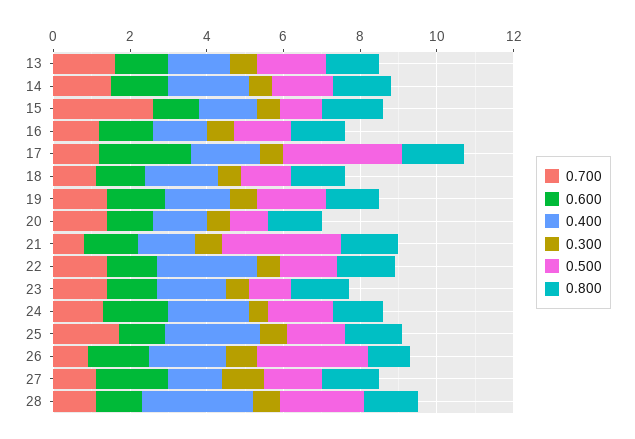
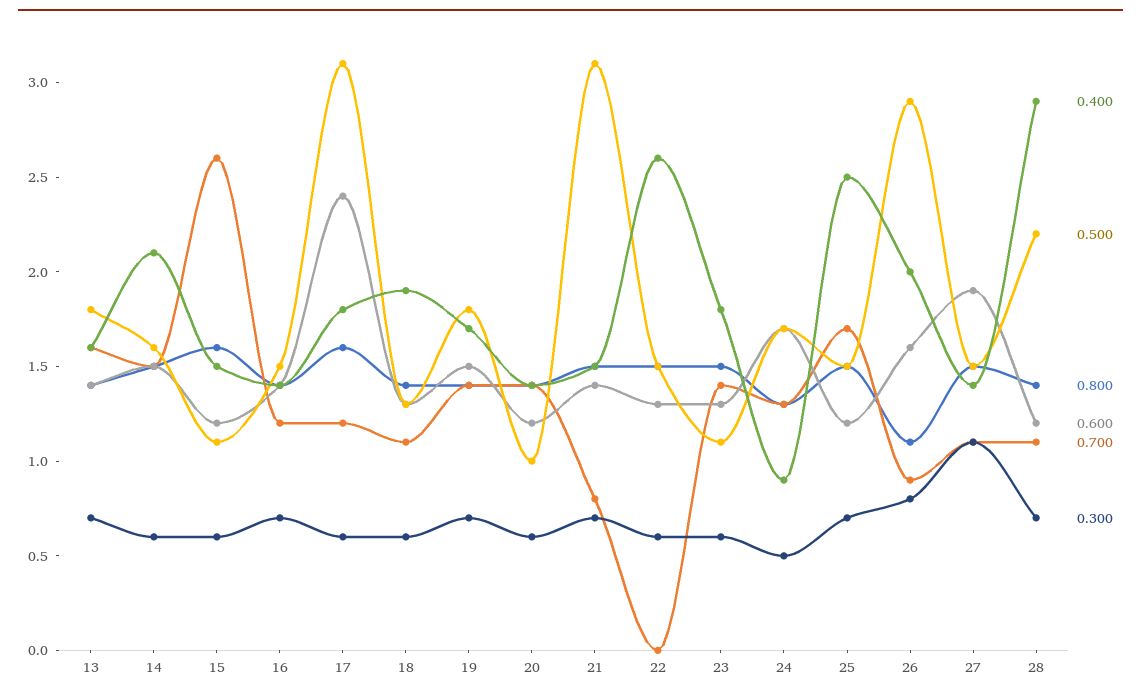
  {
    "0.700": {
      "13": 1.6,
      "14": 1.5,
      "15": 2.6,
      "16": 1.2,
      "17": 1.2,
      "18": 1.1,
      "19": 1.4,
      "20": 1.4,
      "21": 0.8,
-     "22": 1.5,
+     "22": 0,
      "23": 1.4,
      "24": 1.3,
      "25": 1.7,
      "26": 0.9,
      "27": 1.1,
      "28": 1.1
    },
    "0.600": {
      "13": 1.4,
      "14": 1.5,
      "15": 1.2,
      "16": 1.4,
      "17": 2.4,
      "18": 1.3,
      "19": 1.5,
      "20": 1.2,
      "21": 1.4,
      "22": 1.3,
      "23": 1.3,
      "24": 1.7,
      "25": 1.2,
      "26": 1.6,
      "27": 1.9,
      "28": 1.2
    },
    "0.400": {
      "13": 1.6,
      "14": 2.1,
      "15": 1.5,
      "16": 1.4,
      "17": 1.8,
      "18": 1.9,
      "19": 1.7,
      "20": 1.4,
      "21": 1.5,
      "22": 2.6,
      "23": 1.8,
-     "24": 2,
+     "24": 0.9,
      "25": 2.5,
      "26": 2,
      "27": 1.4,
      "28": 2.9
    },
    "0.300": {
      "13": 0.7,
      "14": 0.6,
      "15": 0.6,
      "16": 0.7,
      "17": 0.6,
      "18": 0.6,
      "19": 0.7,
      "20": 0.6,
      "21": 0.7,
      "22": 0.6,
      "23": 0.6,
      "24": 0.5,
      "25": 0.7,
      "26": 0.8,
      "27": 1.1,
      "28": 0.7
    },
    "0.500": {
      "13": 1.8,
      "14": 1.6,
      "15": 1.1,
      "16": 1.5,
      "17": 3.1,
      "18": 1.3,
      "19": 1.8,
      "20": 1,
      "21": 3.1,
      "22": 1.5,
      "23": 1.1,
      "24": 1.7,
      "25": 1.5,
      "26": 2.9,
      "27": 1.5,
      "28": 2.2
    },
    "0.800": {
      "13": 1.4,
      "14": 1.5,
      "15": 1.6,
      "16": 1.4,
      "17": 1.6,
      "18": 1.4,
      "19": 1.4,
      "20": 1.4,
      "21": 1.5,
      "22": 1.5,
      "23": 1.5,
      "24": 1.3,
      "25": 1.5,
      "26": 1.1,
      "27": 1.5,
      "28": 1.4
    }
  }

